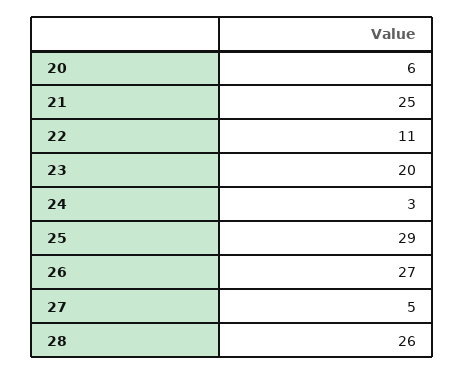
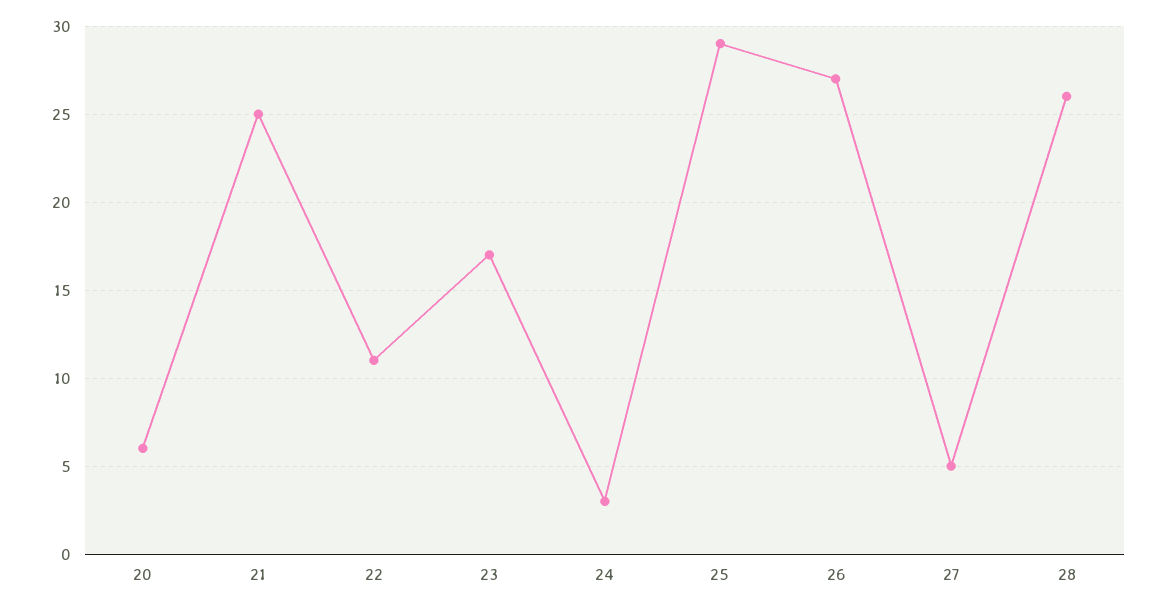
  {
    "20": 6,
    "21": 25,
    "22": 11,
-   "23": 20,
+   "23": 17,
    "24": 3,
    "25": 29,
    "26": 27,
    "27": 5,
    "28": 26
  }

